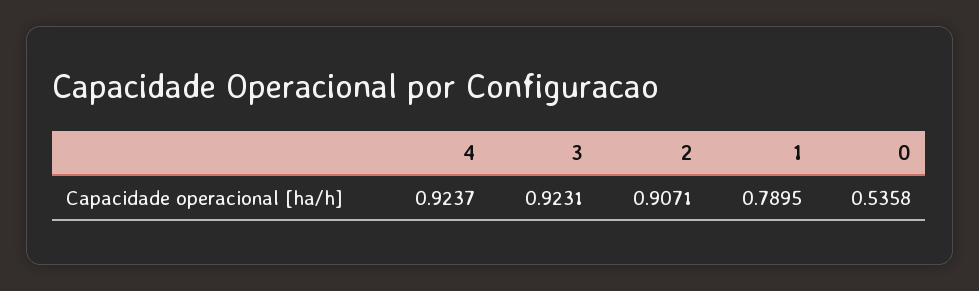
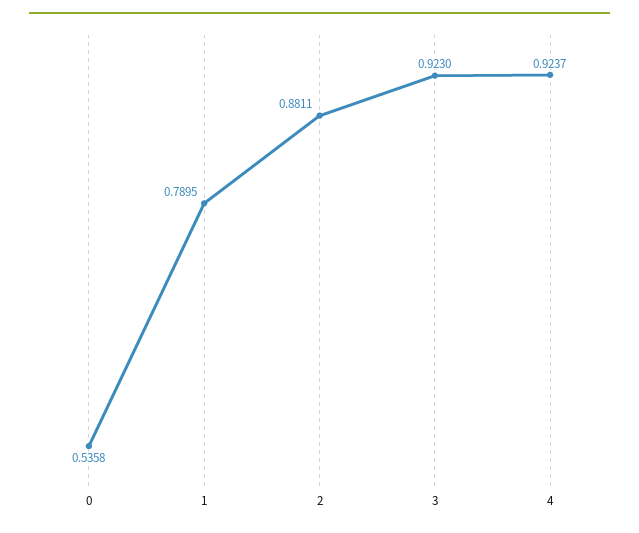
  {
    "4": 0.9237,
-   "3": 0.9231,
+   "3": 0.923,
-   "2": 0.9071,
+   "2": 0.8811,
    "1": 0.7895,
    "0": 0.5358
  }

